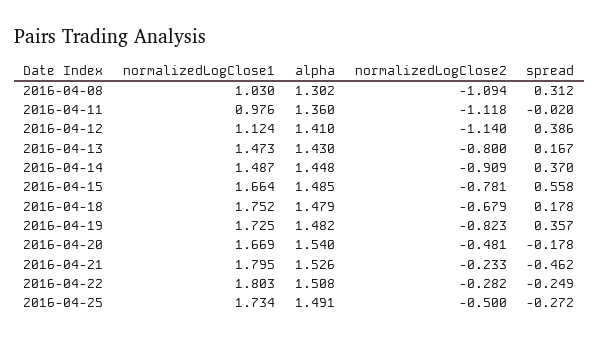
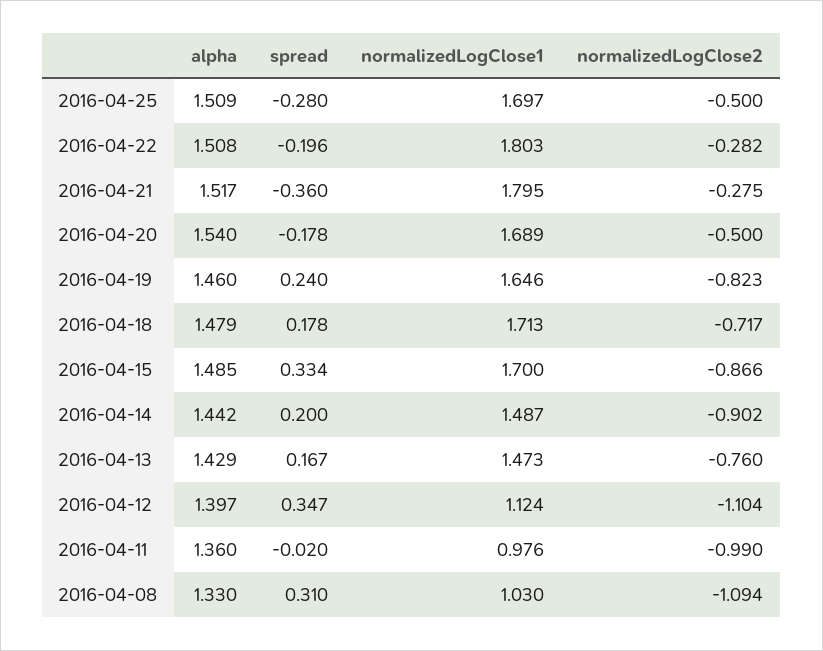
  {
    "normalizedLogClose1": {
      "2016-04-08": 1.03,
      "2016-04-11": 0.976,
      "2016-04-12": 1.124,
      "2016-04-13": 1.473,
      "2016-04-14": 1.487,
-     "2016-04-15": 1.664,
+     "2016-04-15": 1.7,
-     "2016-04-18": 1.752,
+     "2016-04-18": 1.713,
-     "2016-04-19": 1.725,
+     "2016-04-19": 1.646,
-     "2016-04-20": 1.669,
+     "2016-04-20": 1.689,
      "2016-04-21": 1.795,
      "2016-04-22": 1.803,
-     "2016-04-25": 1.734
+     "2016-04-25": 1.697
    },
    "alpha": {
-     "2016-04-08": 1.302,
+     "2016-04-08": 1.33,
      "2016-04-11": 1.36,
-     "2016-04-12": 1.41,
+     "2016-04-12": 1.397,
-     "2016-04-13": 1.43,
+     "2016-04-13": 1.429,
-     "2016-04-14": 1.448,
+     "2016-04-14": 1.442,
      "2016-04-15": 1.485,
      "2016-04-18": 1.479,
-     "2016-04-19": 1.482,
+     "2016-04-19": 1.46,
      "2016-04-20": 1.54,
-     "2016-04-21": 1.526,
+     "2016-04-21": 1.517,
      "2016-04-22": 1.508,
-     "2016-04-25": 1.491
+     "2016-04-25": 1.509
    },
    "normalizedLogClose2": {
      "2016-04-08": -1.094,
-     "2016-04-11": -1.118,
+     "2016-04-11": -0.99,
-     "2016-04-12": -1.14,
+     "2016-04-12": -1.104,
-     "2016-04-13": -0.8,
+     "2016-04-13": -0.76,
-     "2016-04-14": -0.909,
+     "2016-04-14": -0.902,
-     "2016-04-15": -0.781,
+     "2016-04-15": -0.866,
-     "2016-04-18": -0.679,
+     "2016-04-18": -0.717,
      "2016-04-19": -0.823,
-     "2016-04-20": -0.481,
+     "2016-04-20": -0.5,
-     "2016-04-21": -0.233,
+     "2016-04-21": -0.275,
      "2016-04-22": -0.282,
      "2016-04-25": -0.5
    },
    "spread": {
-     "2016-04-08": 0.312,
+     "2016-04-08": 0.31,
      "2016-04-11": -0.02,
-     "2016-04-12": 0.386,
+     "2016-04-12": 0.347,
      "2016-04-13": 0.167,
-     "2016-04-14": 0.37,
+     "2016-04-14": 0.2,
-     "2016-04-15": 0.558,
+     "2016-04-15": 0.334,
      "2016-04-18": 0.178,
-     "2016-04-19": 0.357,
+     "2016-04-19": 0.24,
      "2016-04-20": -0.178,
-     "2016-04-21": -0.462,
+     "2016-04-21": -0.36,
-     "2016-04-22": -0.249,
+     "2016-04-22": -0.196,
-     "2016-04-25": -0.272
+     "2016-04-25": -0.28
    }
  }

